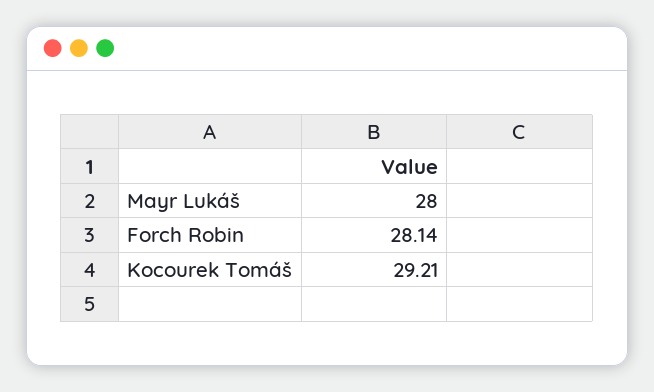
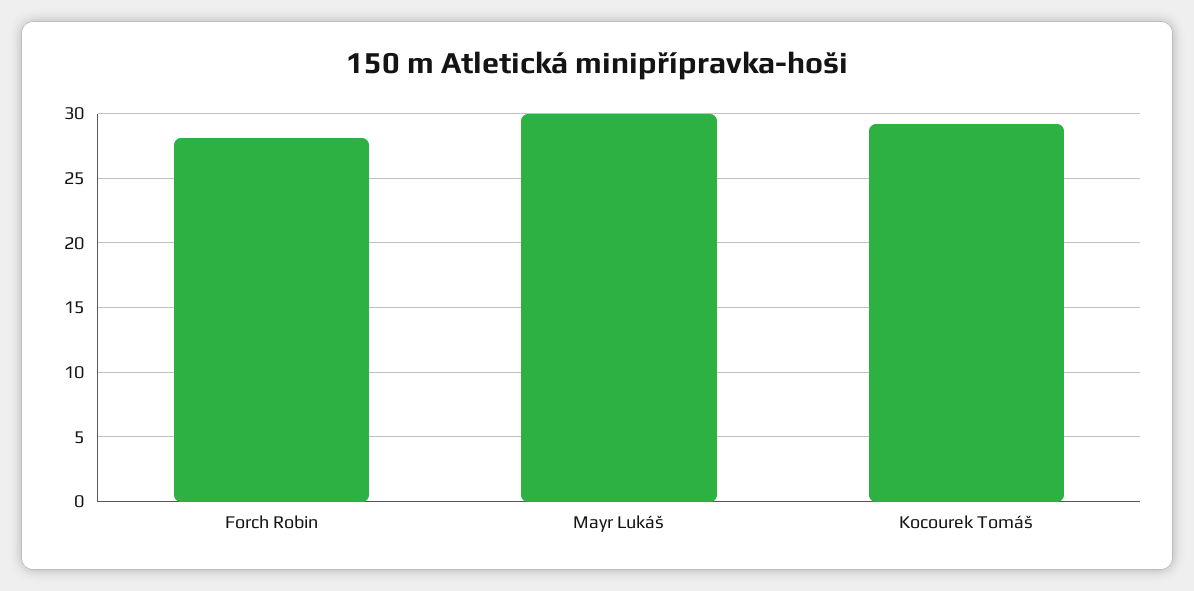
  {
-   "Mayr Lukáš": 28,
+   "Mayr Lukáš": 30,
    "Forch Robin": 28.14,
    "Kocourek Tomáš": 29.21
  }

